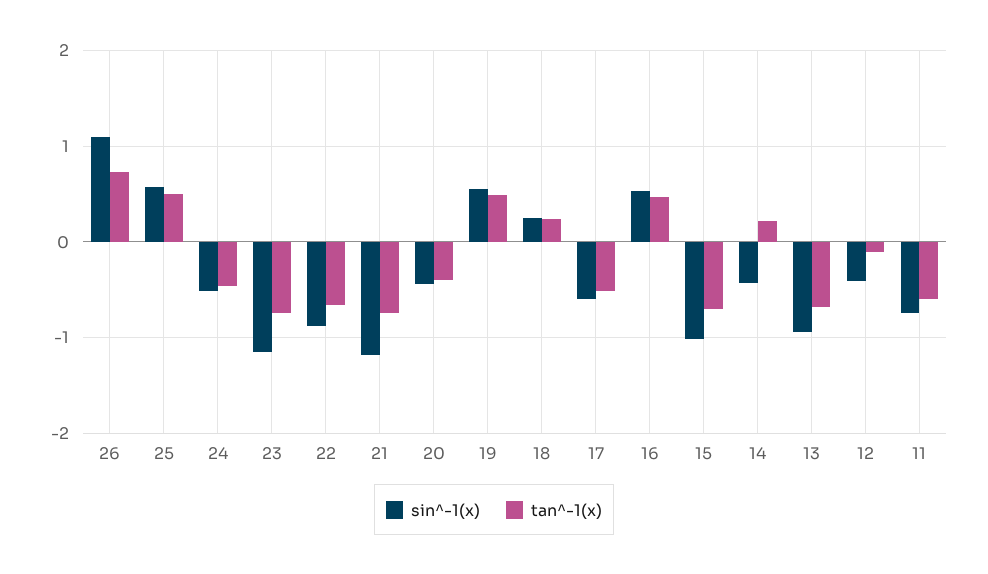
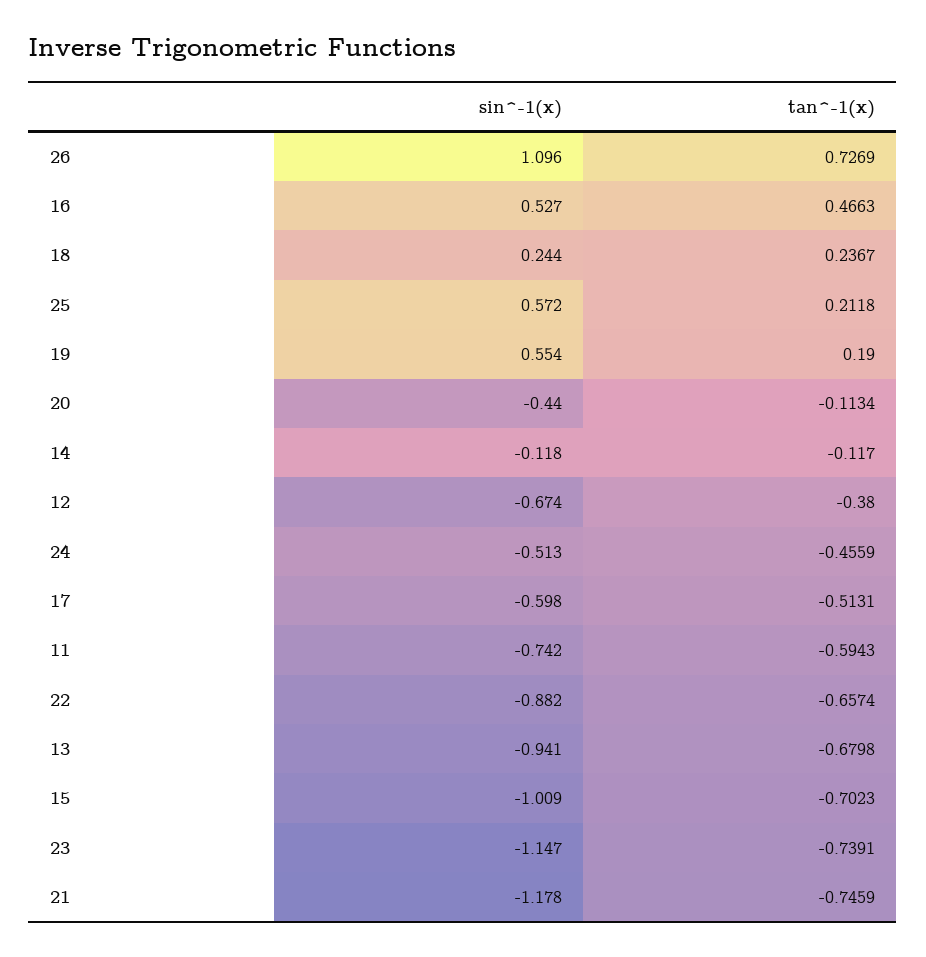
  {
    "sin^-1(x)": {
      "26": 1.096,
      "25": 0.572,
      "24": -0.513,
      "23": -1.147,
      "22": -0.882,
      "21": -1.178,
      "20": -0.44,
      "19": 0.554,
      "18": 0.244,
      "17": -0.598,
      "16": 0.527,
      "15": -1.009,
-     "14": -0.4,
+     "14": -0.118,
      "13": -0.941,
-     "12": -0.4,
+     "12": -0.674,
      "11": -0.742
    },
    "tan^-1(x)": {
      "26": 0.7269,
-     "25": 0.5,
+     "25": 0.2118,
      "24": -0.4559,
      "23": -0.7391,
      "22": -0.6574,
      "21": -0.7459,
-     "20": -0.4,
+     "20": -0.1134,
-     "19": 0.5,
+     "19": 0.19,
      "18": 0.2367,
      "17": -0.5131,
      "16": 0.4663,
      "15": -0.7023,
-     "14": 0.2,
+     "14": -0.117,
      "13": -0.6798,
-     "12": -0.1,
+     "12": -0.38,
      "11": -0.5943
    }
  }

